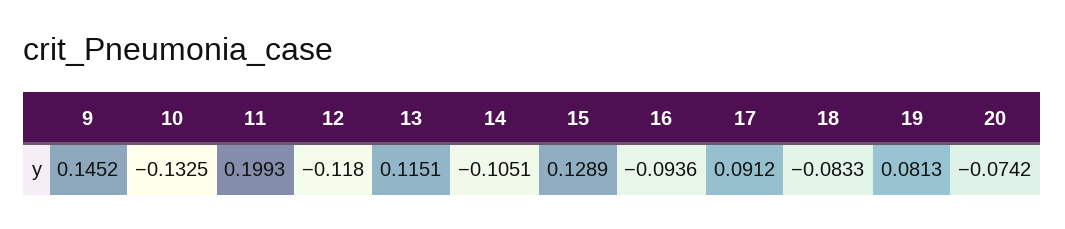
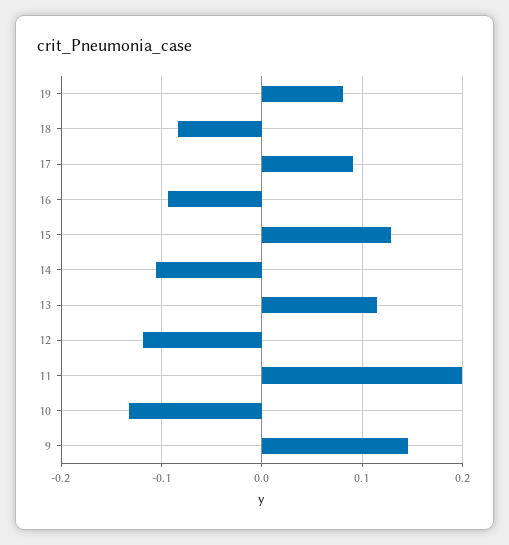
  {
    "9": 0.1452,
    "10": -0.1325,
    "11": 0.1993,
    "12": -0.118,
    "13": 0.1151,
    "14": -0.1051,
    "15": 0.1289,
    "16": -0.0936,
    "17": 0.0912,
    "18": -0.0833,
-   "19": 0.0813,
+   "19": 0.0813
-   "20": -0.0742
  }

